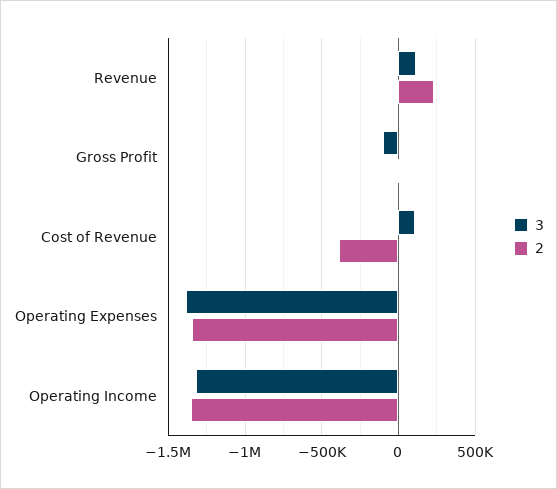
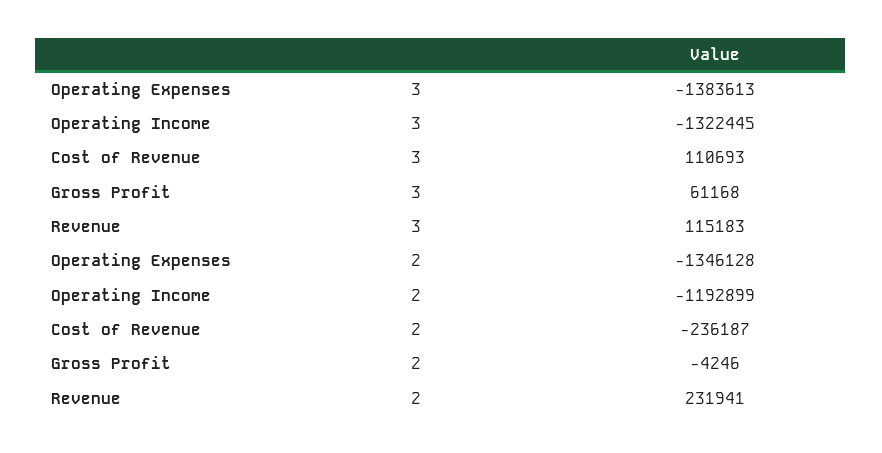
  {
    "3": {
      "Revenue": 115183,
-     "Gross Profit": -100000,
+     "Gross Profit": 61168,
      "Cost of Revenue": 110693,
      "Operating Expenses": -1383613,
      "Operating Income": -1322445
    },
    "2": {
      "Revenue": 231941,
      "Gross Profit": -4246,
-     "Cost of Revenue": -400000,
+     "Cost of Revenue": -236187,
      "Operating Expenses": -1346128,
-     "Operating Income": -1350000
+     "Operating Income": -1192899
    }
  }

